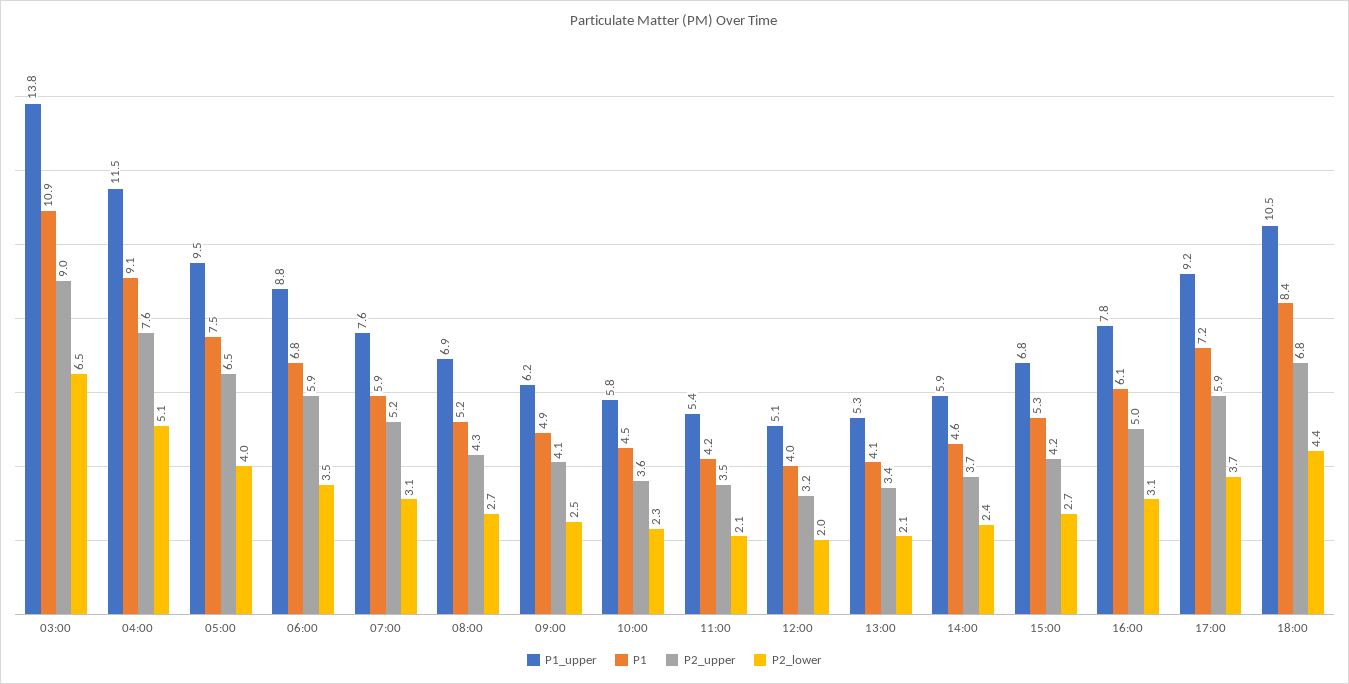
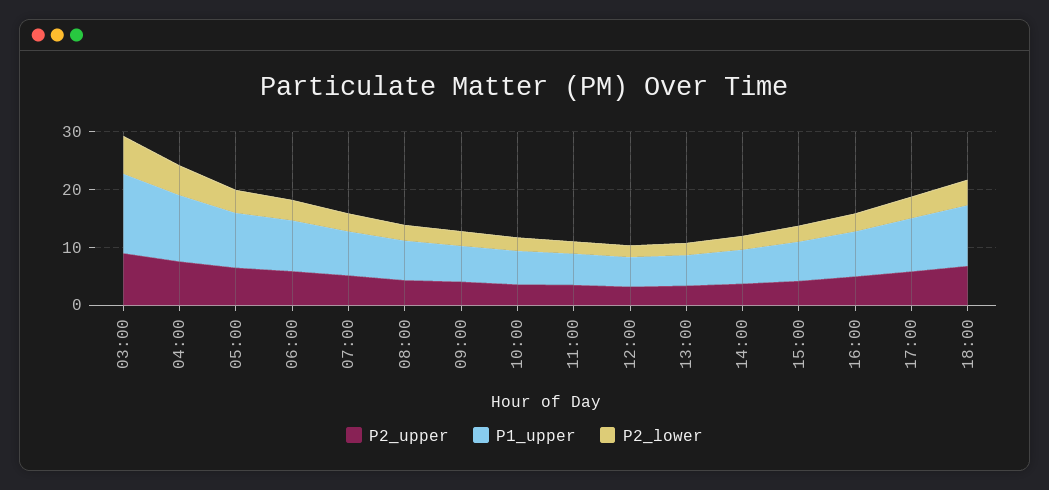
  {
    "P1_upper": {
      "03:00": 13.8,
      "04:00": 11.5,
      "05:00": 9.5,
      "06:00": 8.8,
      "07:00": 7.6,
      "08:00": 6.9,
      "09:00": 6.2,
      "10:00": 5.8,
      "11:00": 5.4,
      "12:00": 5.1,
      "13:00": 5.3,
      "14:00": 5.9,
      "15:00": 6.8,
      "16:00": 7.8,
      "17:00": 9.2,
      "18:00": 10.5
    },
-   "P1": {
-     "03:00": 10.9,
-     "04:00": 9.1,
-     "05:00": 7.5,
-     "06:00": 6.8,
-     "07:00": 5.9,
-     "08:00": 5.2,
-     "09:00": 4.9,
-     "10:00": 4.5,
-     "11:00": 4.2,
-     "12:00": 4,
-     "13:00": 4.1,
-     "14:00": 4.6,
-     "15:00": 5.3,
-     "16:00": 6.1,
-     "17:00": 7.2,
-     "18:00": 8.4
-   },
    "P2_upper": {
      "03:00": 9,
      "04:00": 7.6,
      "05:00": 6.5,
      "06:00": 5.9,
      "07:00": 5.2,
      "08:00": 4.3,
      "09:00": 4.1,
      "10:00": 3.6,
      "11:00": 3.5,
      "12:00": 3.2,
      "13:00": 3.4,
      "14:00": 3.7,
      "15:00": 4.2,
      "16:00": 5,
      "17:00": 5.9,
      "18:00": 6.8
    },
    "P2_lower": {
      "03:00": 6.5,
      "04:00": 5.1,
      "05:00": 4,
      "06:00": 3.5,
      "07:00": 3.1,
      "08:00": 2.7,
      "09:00": 2.5,
      "10:00": 2.3,
      "11:00": 2.1,
      "12:00": 2,
      "13:00": 2.1,
      "14:00": 2.4,
      "15:00": 2.7,
      "16:00": 3.1,
      "17:00": 3.7,
      "18:00": 4.4
    }
  }

